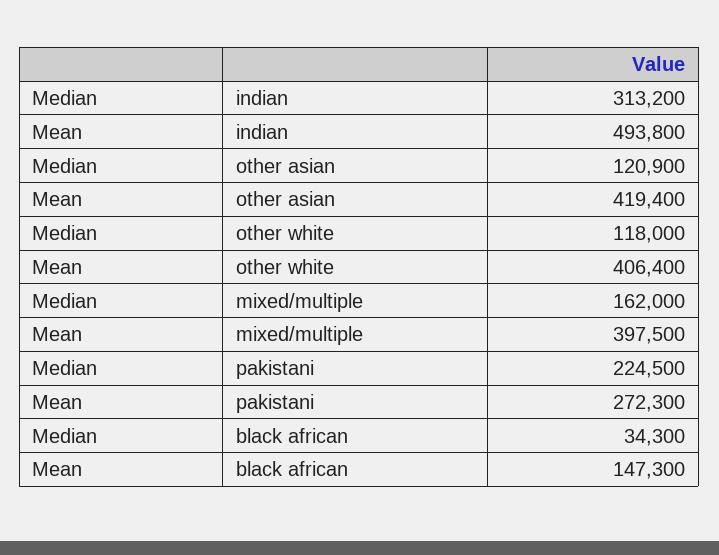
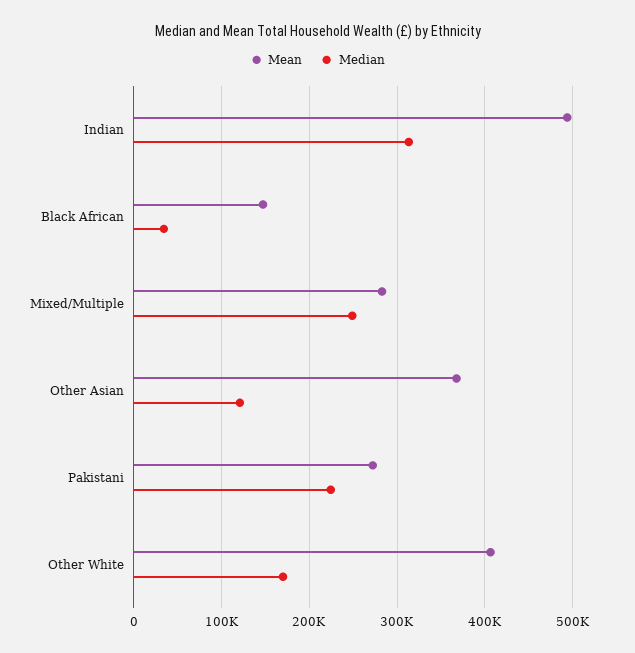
  {
    "Median": {
      "indian": 313200,
      "other asian": 120900,
-     "other white": 118000,
+     "other white": 170000,
-     "mixed/multiple": 162000,
+     "mixed/multiple": 250000,
      "pakistani": 224500,
      "black african": 34300
    },
    "Mean": {
      "indian": 493800,
-     "other asian": 419400,
+     "other asian": 370000,
      "other white": 406400,
-     "mixed/multiple": 397500,
+     "mixed/multiple": 280000,
      "pakistani": 272300,
      "black african": 147300
    }
  }

